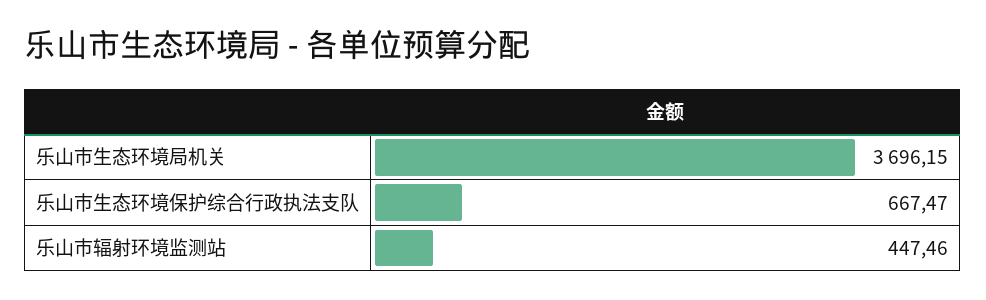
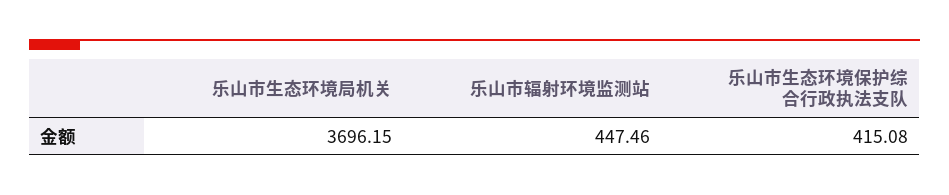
  {
    "乐山市生态环境局机关": 3696.15,
-   "乐山市生态环境保护综合行政执法支队": 667.47,
+   "乐山市生态环境保护综合行政执法支队": 415.08,
    "乐山市辐射环境监测站": 447.46
  }

